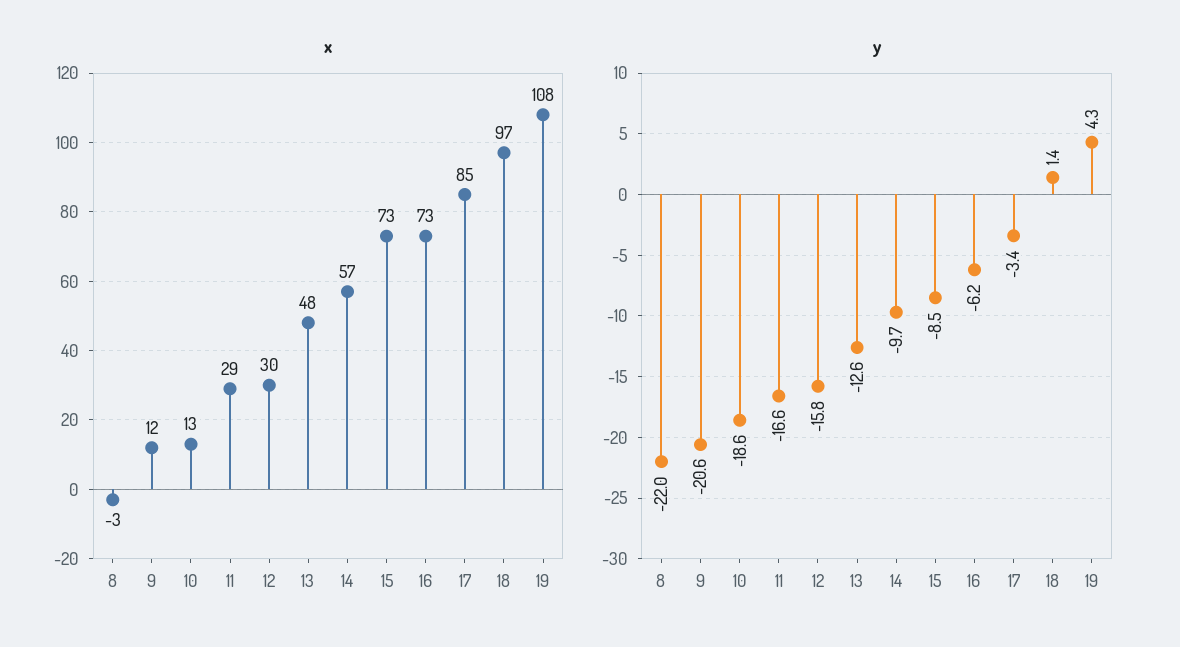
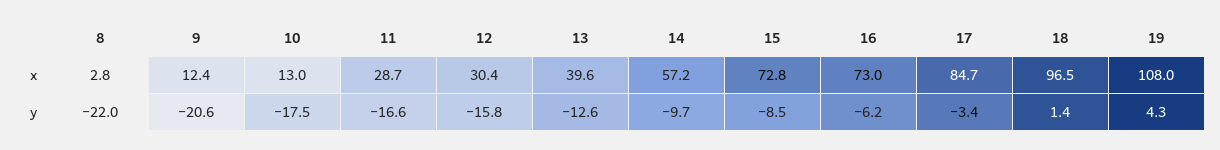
  {
    "x": {
-     "8": -3,
+     "8": 2.8,
      "9": 12.4,
      "10": 13,
      "11": 28.7,
      "12": 30.4,
-     "13": 48,
+     "13": 39.6,
      "14": 57.2,
      "15": 72.8,
      "16": 73,
      "17": 84.7,
      "18": 96.5,
      "19": 108
    },
    "y": {
      "8": -22,
      "9": -20.6,
-     "10": -18.6,
+     "10": -17.5,
      "11": -16.6,
      "12": -15.8,
      "13": -12.6,
      "14": -9.7,
      "15": -8.5,
      "16": -6.2,
      "17": -3.4,
      "18": 1.4,
      "19": 4.3
    }
  }

